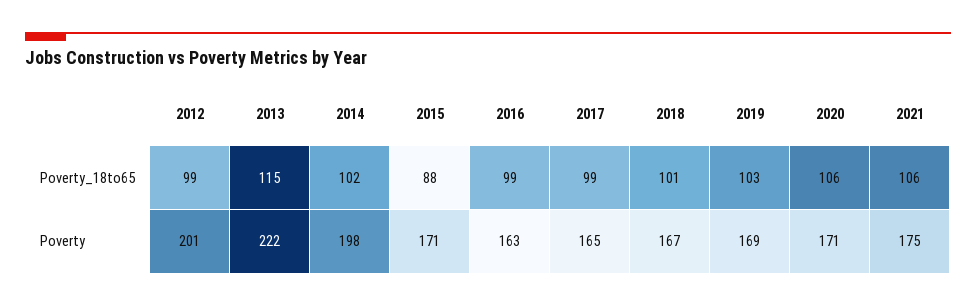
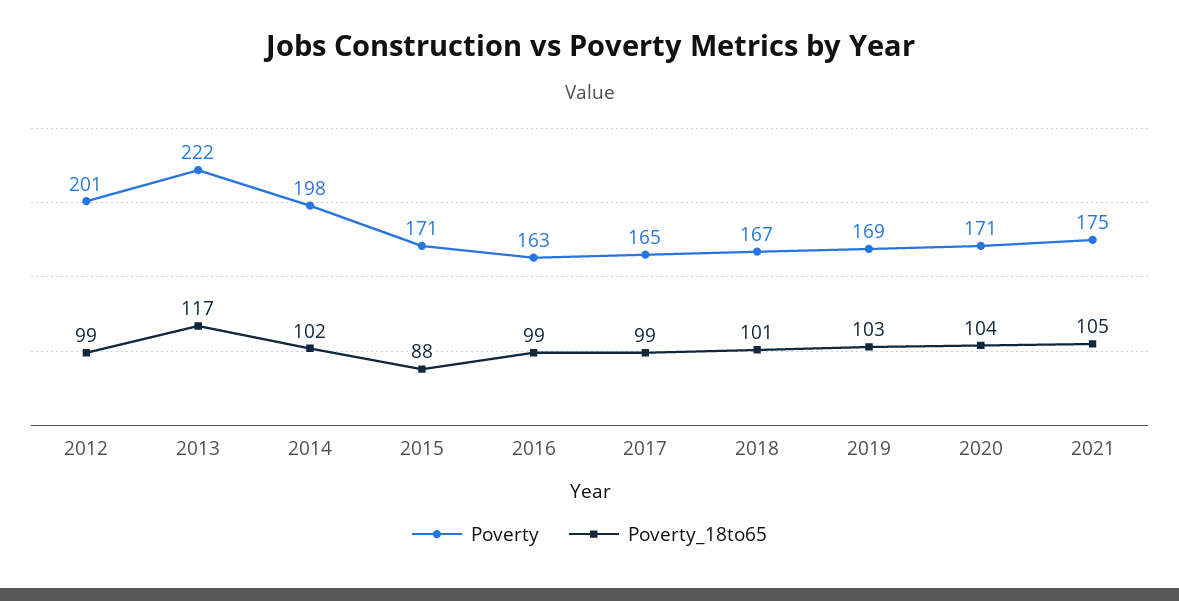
  {
    "Poverty_18to65": {
      "2012": 99,
-     "2013": 115,
+     "2013": 117,
      "2014": 102,
      "2015": 88,
      "2016": 99,
      "2017": 99,
      "2018": 101,
      "2019": 103,
-     "2020": 106,
+     "2020": 104,
-     "2021": 106
+     "2021": 105
    },
    "Poverty": {
      "2012": 201,
      "2013": 222,
      "2014": 198,
      "2015": 171,
      "2016": 163,
      "2017": 165,
      "2018": 167,
      "2019": 169,
      "2020": 171,
      "2021": 175
    }
  }

